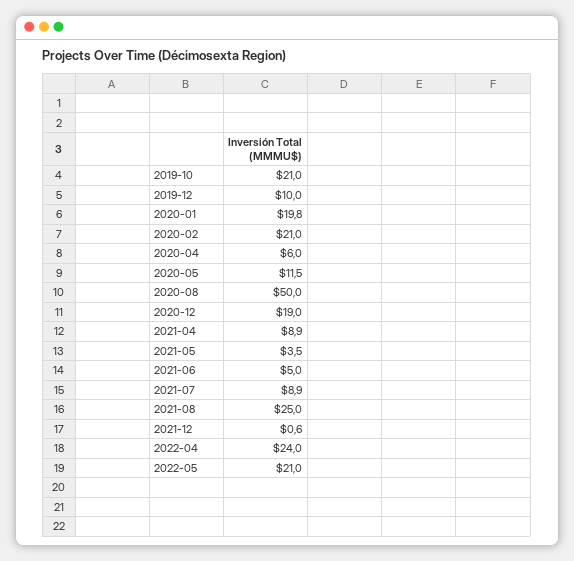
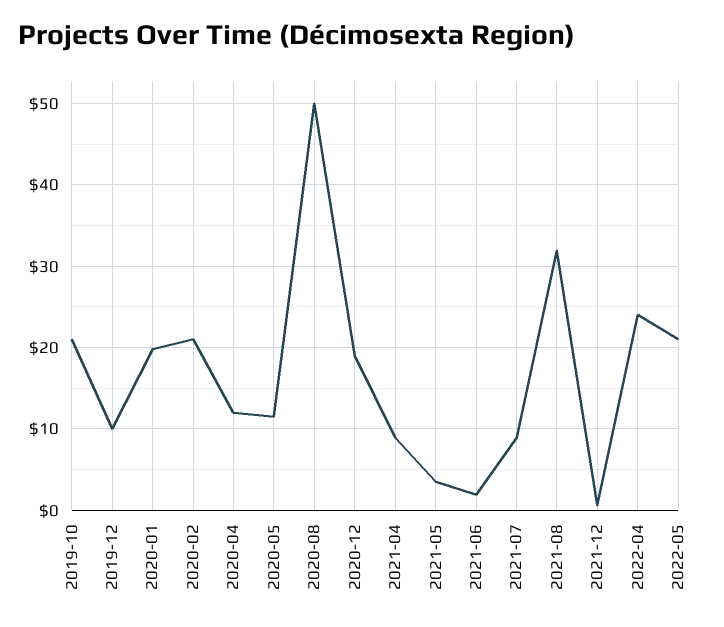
  {
    "2019-10": 21,
    "2019-12": 10,
    "2020-01": 19.8,
    "2020-02": 21,
-   "2020-04": 6,
+   "2020-04": 12,
    "2020-05": 11.5,
    "2020-08": 50,
    "2020-12": 19,
    "2021-04": 8.9,
    "2021-05": 3.5,
-   "2021-06": 5,
+   "2021-06": 2,
    "2021-07": 8.9,
-   "2021-08": 25,
+   "2021-08": 32,
    "2021-12": 0.6,
    "2022-04": 24,
    "2022-05": 21
  }

